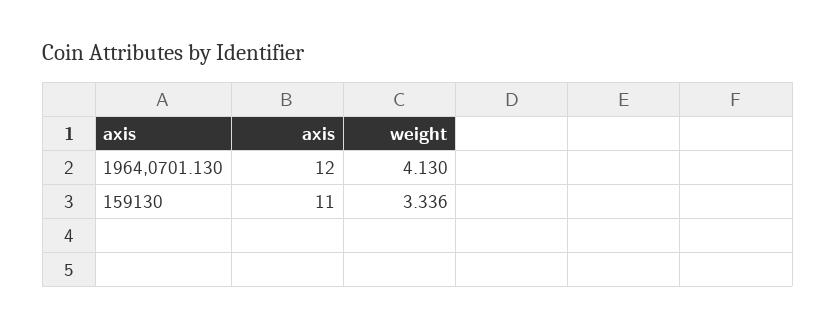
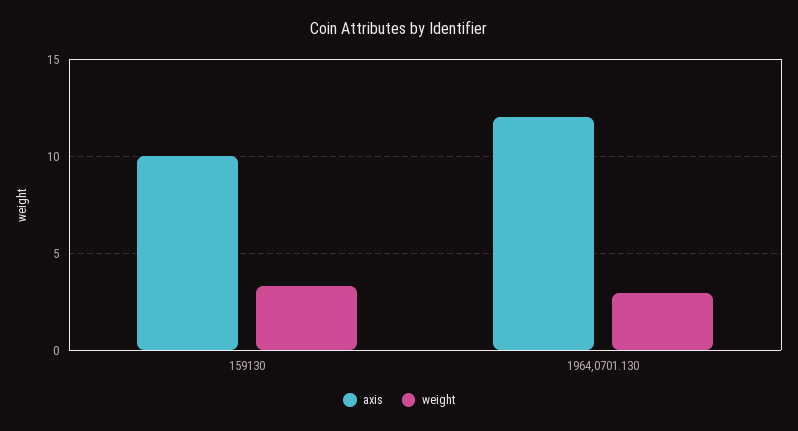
  {
    "axis": {
      "1964,0701.130": 12,
-     "159130": 11
+     "159130": 10
    },
    "weight": {
-     "1964,0701.130": 4.13,
+     "1964,0701.130": 3,
      "159130": 3.336
    }
  }

